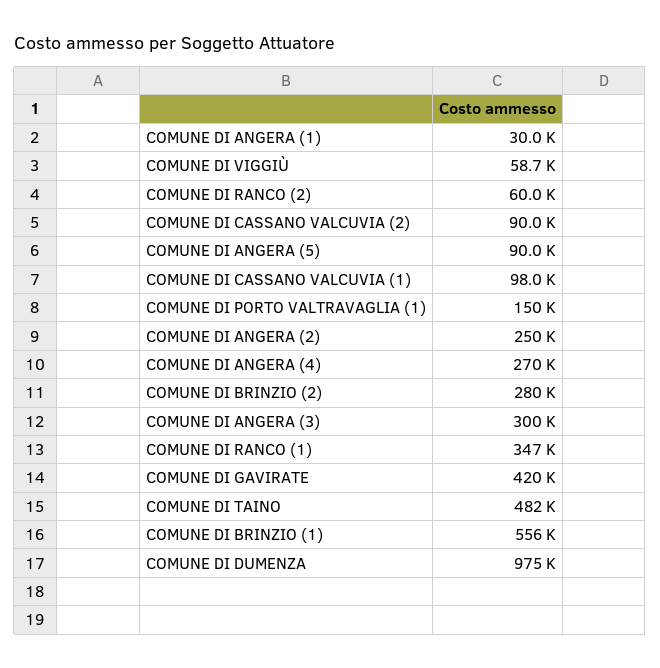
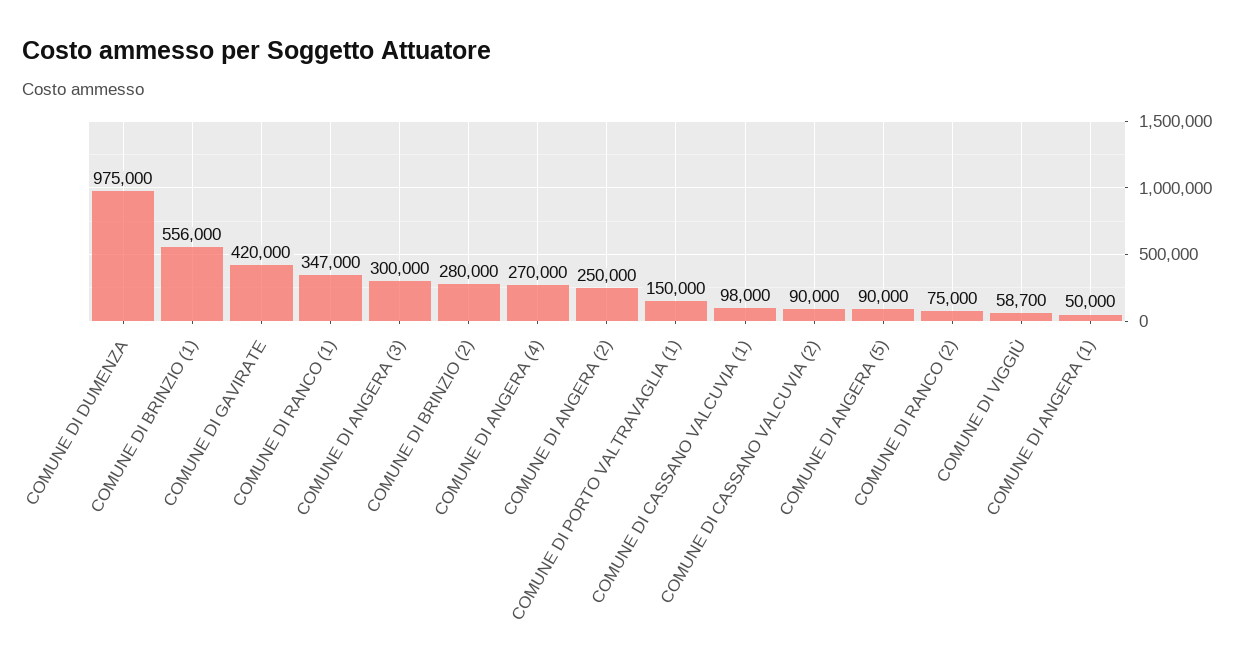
  {
-   "COMUNE DI ANGERA (1)": 30000,
+   "COMUNE DI ANGERA (1)": 50000,
    "COMUNE DI VIGGIÙ": 58700,
-   "COMUNE DI RANCO (2)": 60000,
+   "COMUNE DI RANCO (2)": 75000,
    "COMUNE DI CASSANO VALCUVIA (2)": 90000,
    "COMUNE DI ANGERA (5)": 90000,
    "COMUNE DI CASSANO VALCUVIA (1)": 98000,
    "COMUNE DI PORTO VALTRAVAGLIA (1)": 150000,
    "COMUNE DI ANGERA (2)": 250000,
    "COMUNE DI ANGERA (4)": 270000,
    "COMUNE DI BRINZIO (2)": 280000,
    "COMUNE DI ANGERA (3)": 300000,
    "COMUNE DI RANCO (1)": 347000,
    "COMUNE DI GAVIRATE": 420000,
-   "COMUNE DI TAINO": 482000,
    "COMUNE DI BRINZIO (1)": 556000,
    "COMUNE DI DUMENZA": 975000
  }

